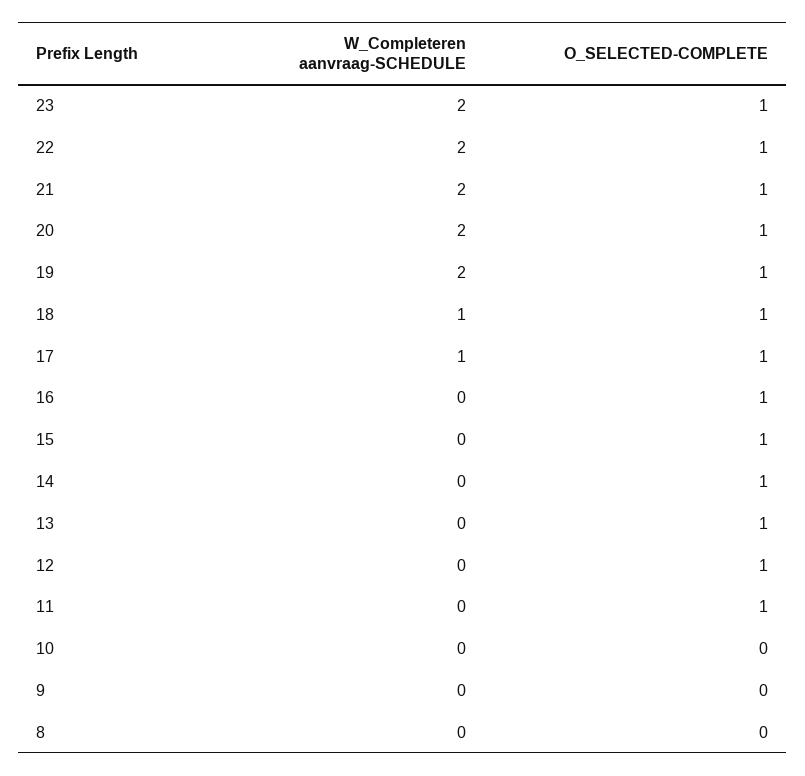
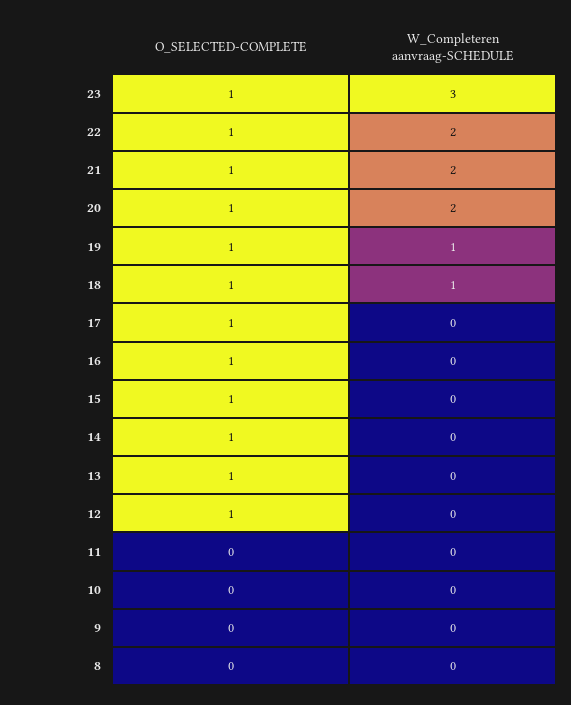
  {
    "W_Completeren aanvraag-SCHEDULE": {
-     "23": 2,
+     "23": 3,
      "22": 2,
      "21": 2,
      "20": 2,
-     "19": 2,
+     "19": 1,
      "18": 1,
-     "17": 1,
+     "17": 0,
      "16": 0,
      "15": 0,
      "14": 0,
      "13": 0,
      "12": 0,
      "11": 0,
      "10": 0,
      "9": 0,
      "8": 0
    },
    "O_SELECTED-COMPLETE": {
      "23": 1,
      "22": 1,
      "21": 1,
      "20": 1,
      "19": 1,
      "18": 1,
      "17": 1,
      "16": 1,
      "15": 1,
      "14": 1,
      "13": 1,
      "12": 1,
-     "11": 1,
+     "11": 0,
      "10": 0,
      "9": 0,
      "8": 0
    }
  }

